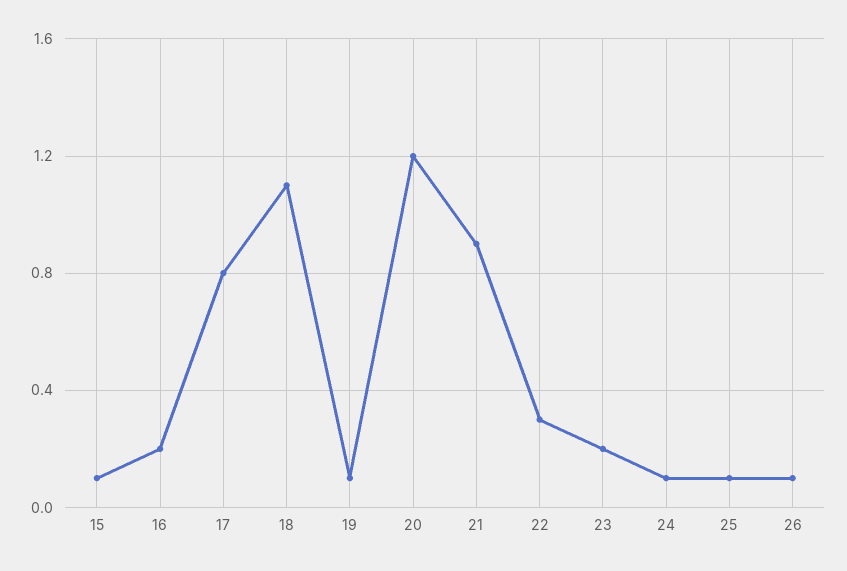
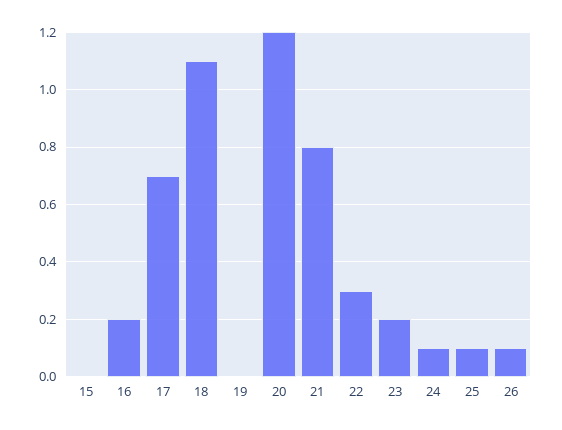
  {
-   "15": 0.1,
+   "15": 0,
    "16": 0.2,
-   "17": 0.8,
+   "17": 0.7,
    "18": 1.1,
-   "19": 0.1,
+   "19": 0,
    "20": 1.2,
-   "21": 0.9,
+   "21": 0.8,
    "22": 0.3,
    "23": 0.2,
    "24": 0.1,
    "25": 0.1,
    "26": 0.1
  }

